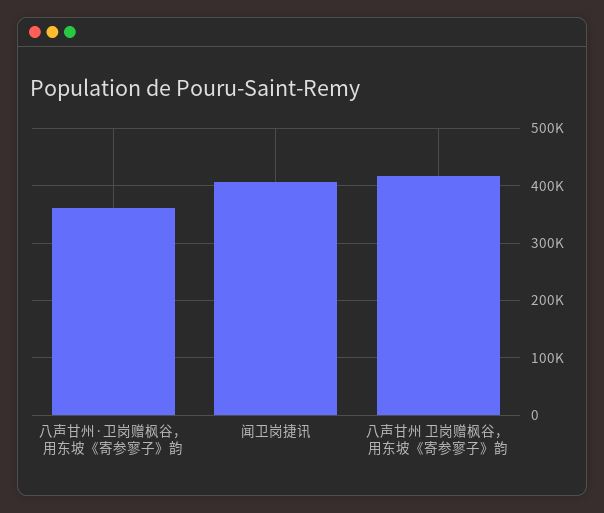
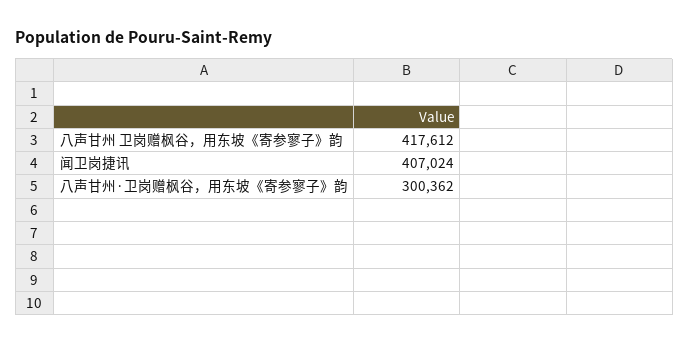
  {
-   "八声甘州·卫岗赠枫谷，用东坡《寄参寥子》韵": 360000,
+   "八声甘州·卫岗赠枫谷，用东坡《寄参寥子》韵": 300362,
    "闻卫岗捷讯": 407024,
    "八声甘州 卫岗赠枫谷，用东坡《寄参寥子》韵": 417612
  }

